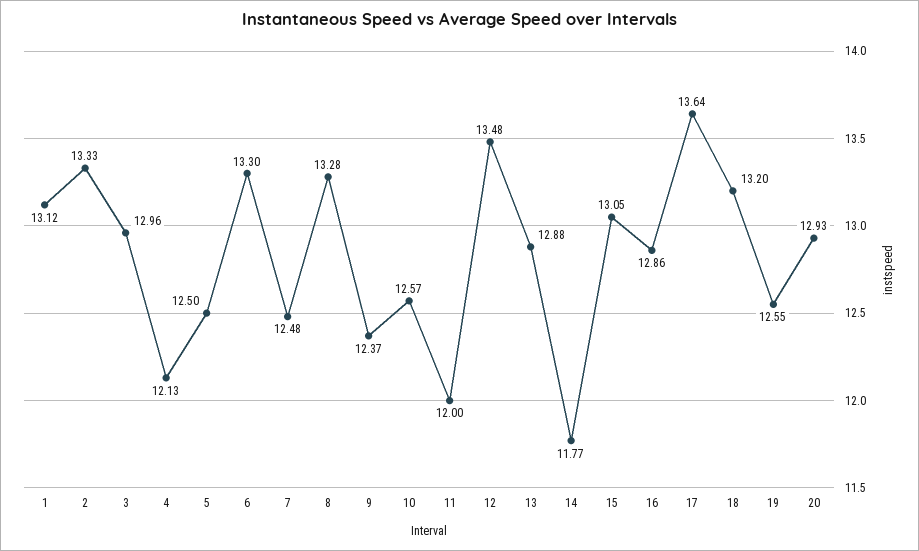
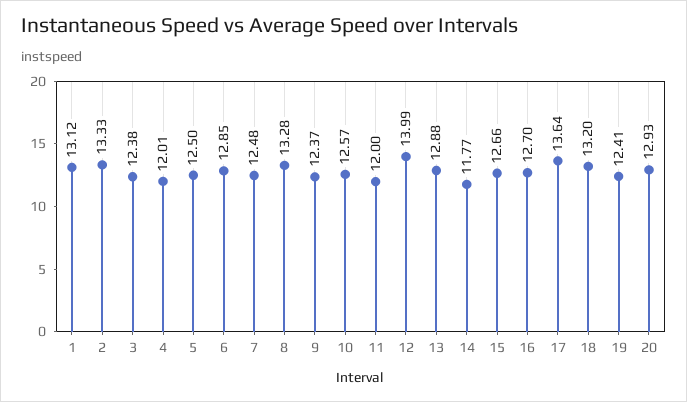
  {
    "1": 13.12,
    "2": 13.33,
-   "3": 12.96,
+   "3": 12.38,
-   "4": 12.13,
+   "4": 12.01,
    "5": 12.5,
-   "6": 13.3,
+   "6": 12.85,
    "7": 12.48,
    "8": 13.28,
    "9": 12.37,
    "10": 12.57,
    "11": 12,
-   "12": 13.48,
+   "12": 13.99,
    "13": 12.88,
    "14": 11.77,
-   "15": 13.05,
+   "15": 12.66,
-   "16": 12.86,
+   "16": 12.7,
    "17": 13.64,
    "18": 13.2,
-   "19": 12.55,
+   "19": 12.41,
    "20": 12.93
  }

